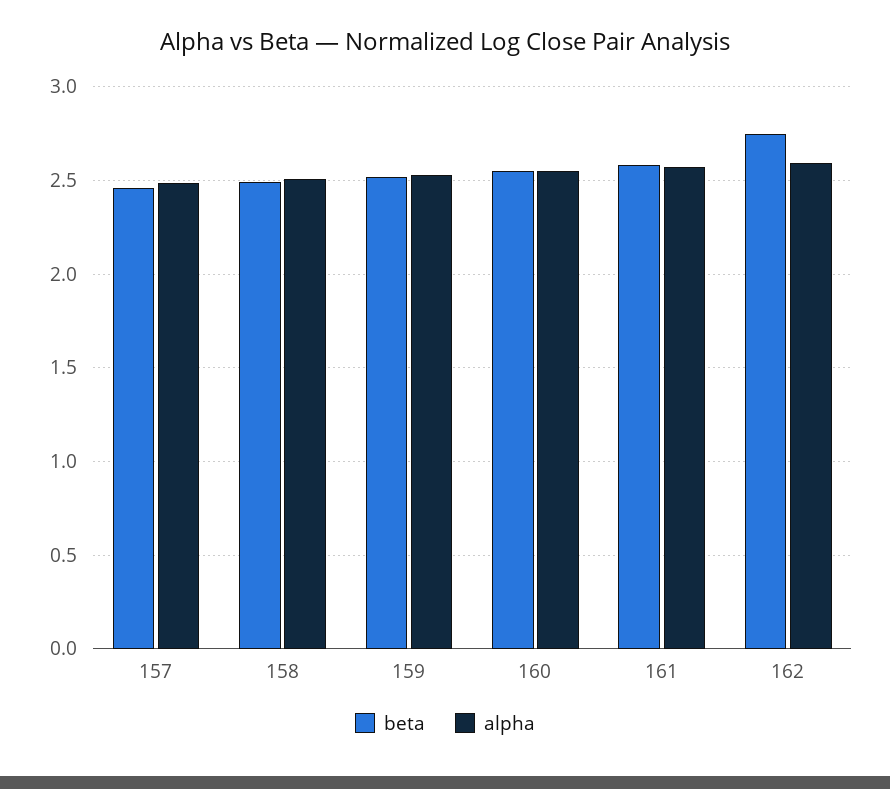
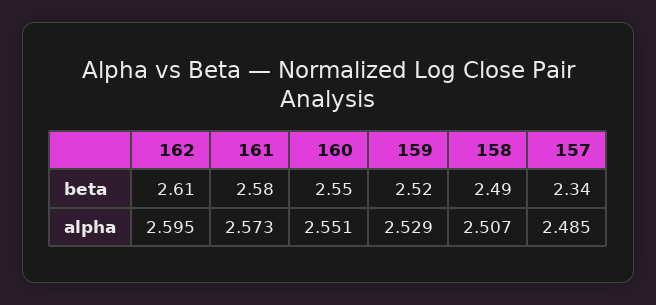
  {
    "beta": {
-     "157": 2.45,
+     "157": 2.34,
      "158": 2.49,
      "159": 2.52,
      "160": 2.55,
      "161": 2.58,
-     "162": 2.75
+     "162": 2.61
    },
    "alpha": {
      "157": 2.485,
      "158": 2.507,
      "159": 2.529,
      "160": 2.551,
      "161": 2.573,
      "162": 2.595
    }
  }

